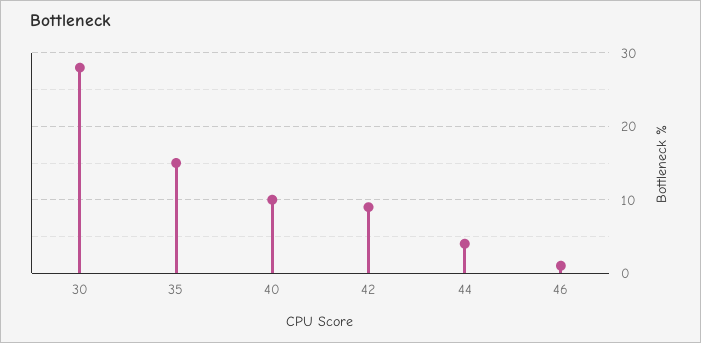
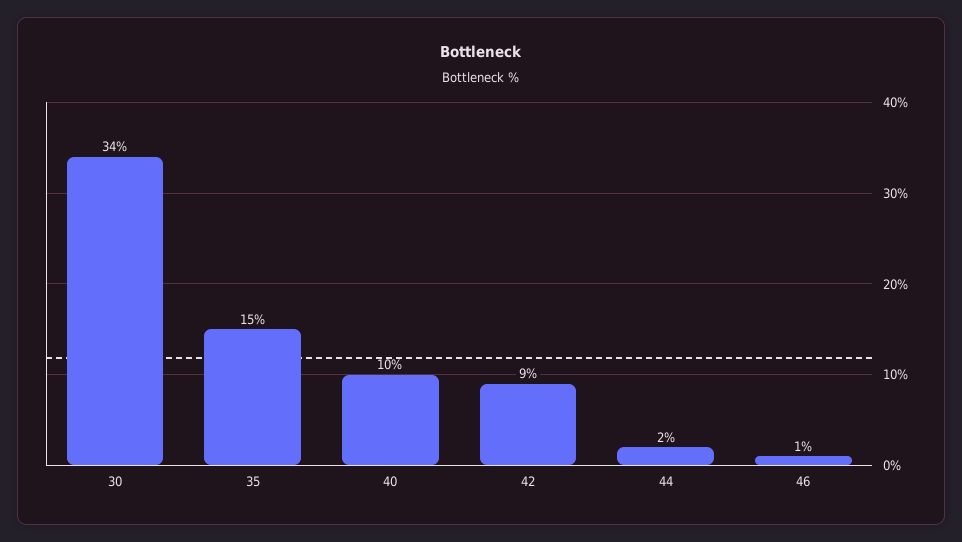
  {
-   "30": 28,
+   "30": 34,
    "35": 15,
    "40": 10,
    "42": 9,
-   "44": 4,
+   "44": 2,
    "46": 1
  }

